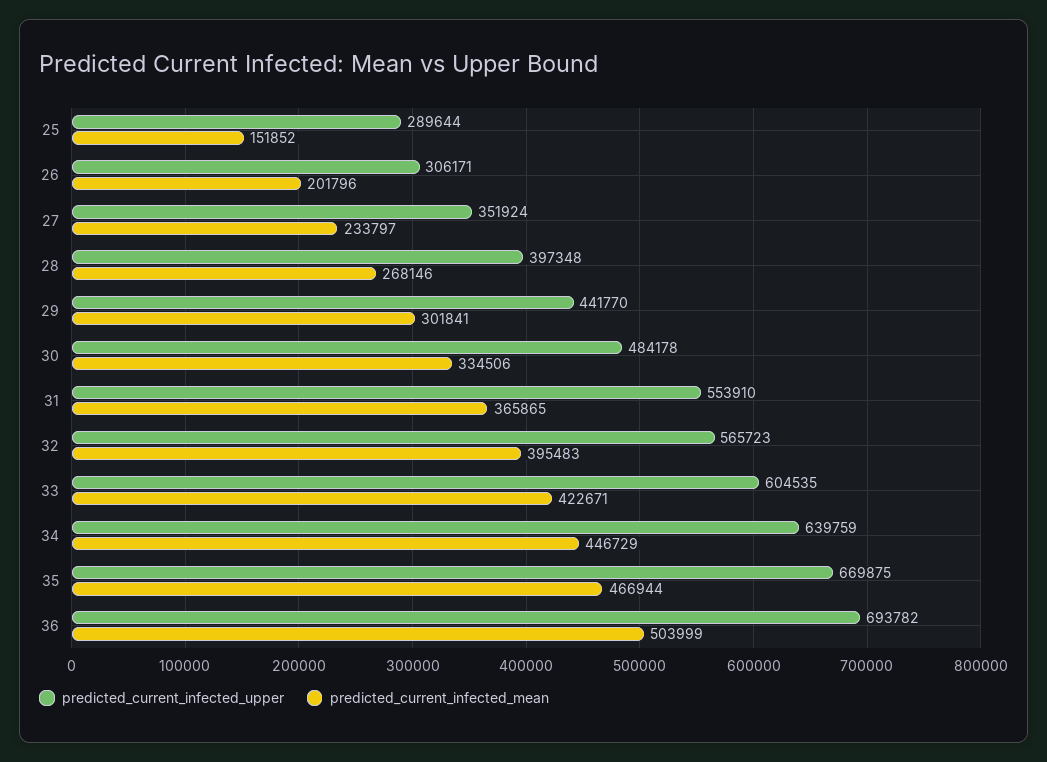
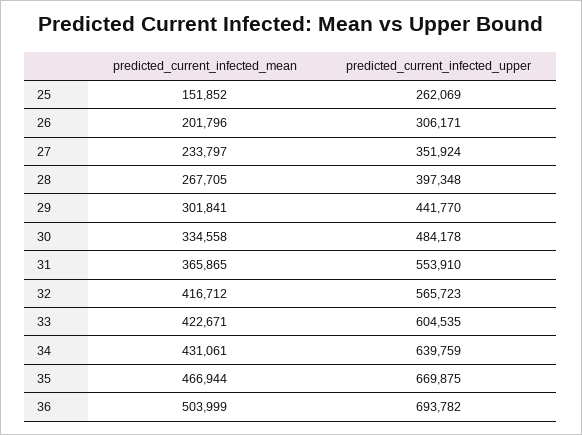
  {
    "predicted_current_infected_upper": {
-     "25": 289644,
+     "25": 262069,
      "26": 306171,
      "27": 351924,
      "28": 397348,
      "29": 441770,
      "30": 484178,
      "31": 553910,
      "32": 565723,
      "33": 604535,
      "34": 639759,
      "35": 669875,
      "36": 693782
    },
    "predicted_current_infected_mean": {
      "25": 151852,
      "26": 201796,
      "27": 233797,
-     "28": 268146,
+     "28": 267705,
      "29": 301841,
-     "30": 334506,
+     "30": 334558,
      "31": 365865,
-     "32": 395483,
+     "32": 416712,
      "33": 422671,
-     "34": 446729,
+     "34": 431061,
      "35": 466944,
      "36": 503999
    }
  }

